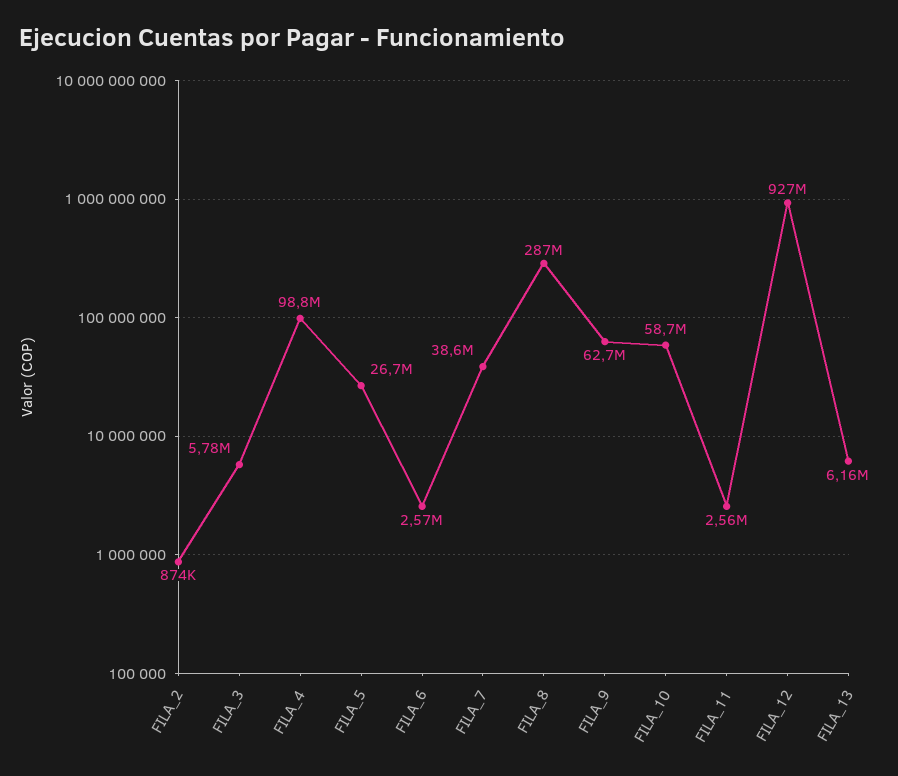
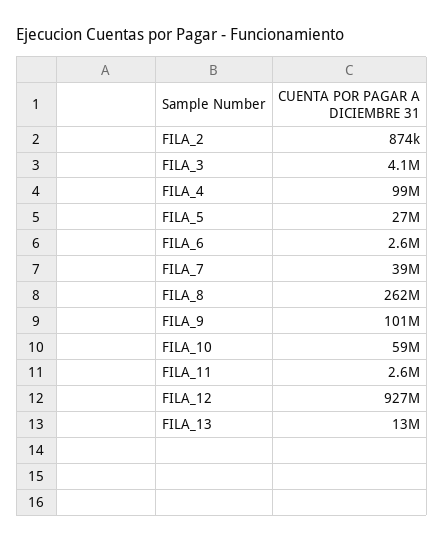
  {
    "FILA_2": 874000,
-   "FILA_3": 5780000,
+   "FILA_3": 4100000,
    "FILA_4": 98800000,
    "FILA_5": 26700000,
    "FILA_6": 2570000,
    "FILA_7": 38600000,
-   "FILA_8": 287000000,
+   "FILA_8": 262000000,
-   "FILA_9": 62700000,
+   "FILA_9": 101000000,
    "FILA_10": 58700000,
    "FILA_11": 2560000,
    "FILA_12": 927000000,
-   "FILA_13": 6160000
+   "FILA_13": 13000000
  }

